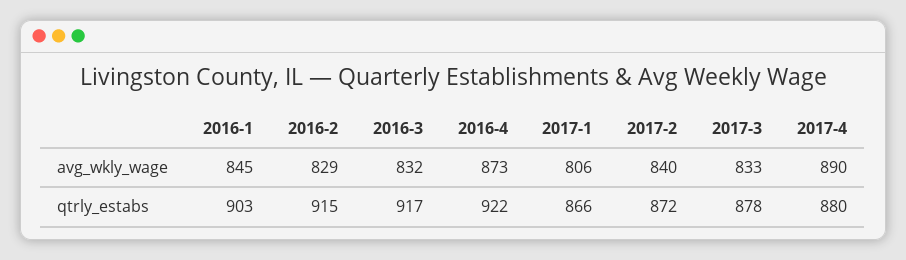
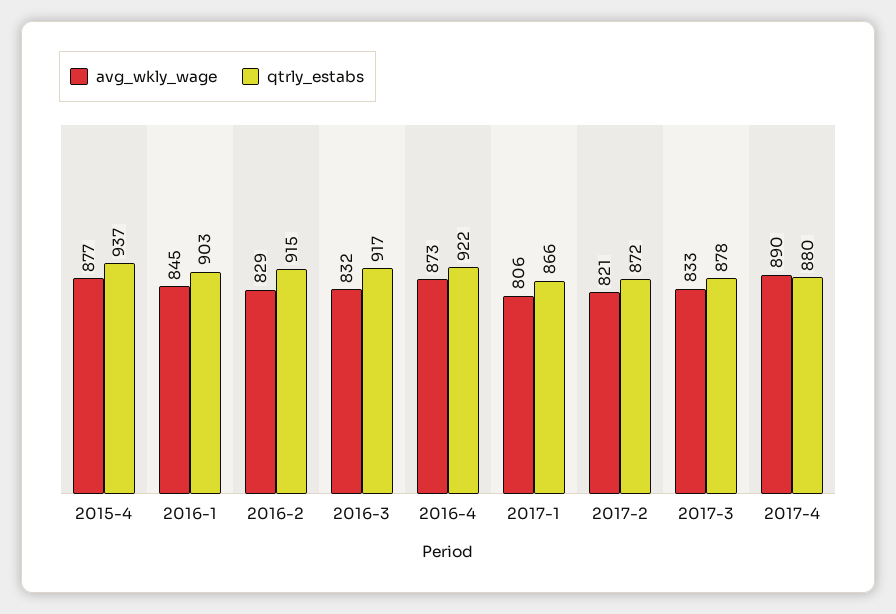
  {
    "avg_wkly_wage": {
      "2016-1": 845,
      "2016-2": 829,
      "2016-3": 832,
      "2016-4": 873,
      "2017-1": 806,
-     "2017-2": 840,
+     "2017-2": 821,
      "2017-3": 833,
-     "2017-4": 890
+     "2017-4": 890,
+     "2015-4": 877
    },
    "qtrly_estabs": {
      "2016-1": 903,
      "2016-2": 915,
      "2016-3": 917,
      "2016-4": 922,
      "2017-1": 866,
      "2017-2": 872,
      "2017-3": 878,
-     "2017-4": 880
+     "2017-4": 880,
+     "2015-4": 937
    }
  }

